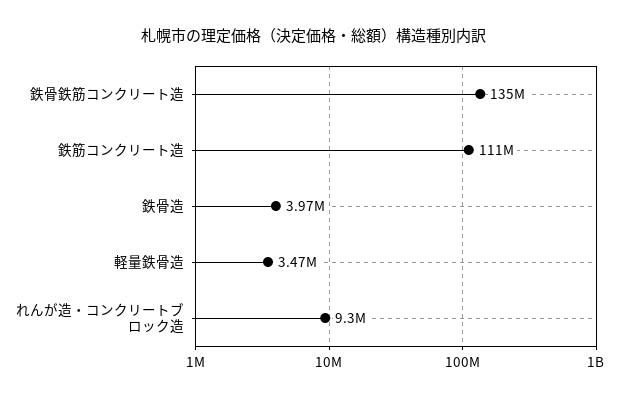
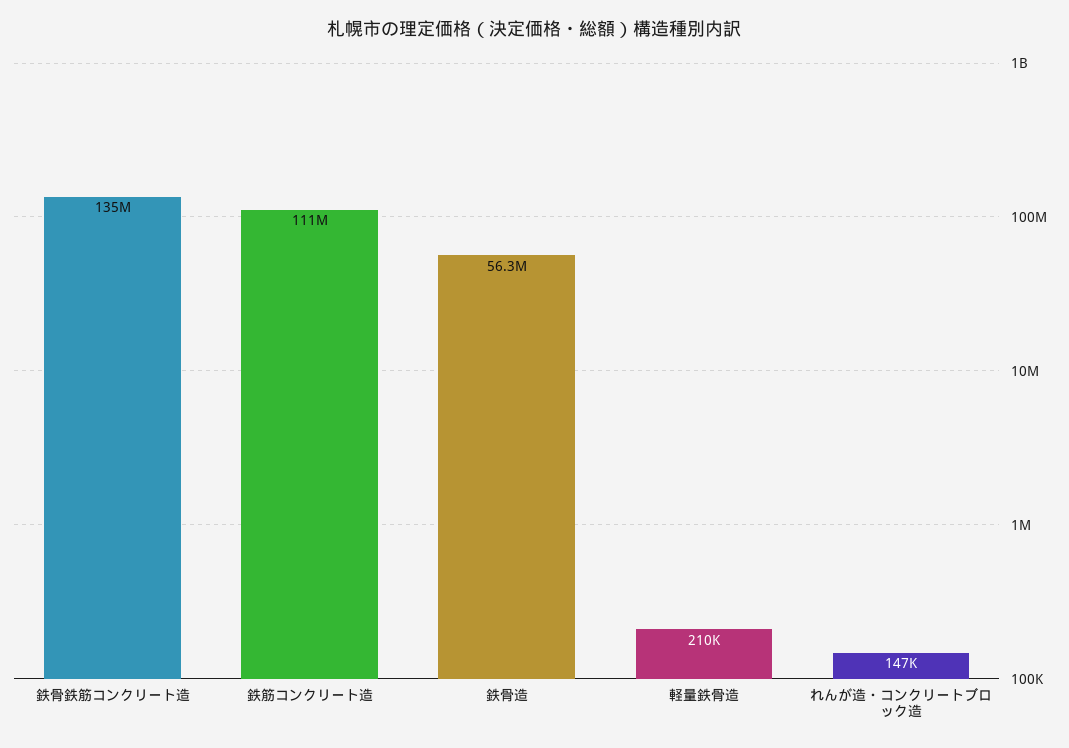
  {
    "鉄骨鉄筋コンクリート造": 135000000,
    "鉄筋コンクリート造": 111000000,
-   "鉄骨造": 3970000,
+   "鉄骨造": 56300000,
-   "軽量鉄骨造": 3470000,
+   "軽量鉄骨造": 210000,
-   "れんが造・コンクリートブロック造": 9300000
+   "れんが造・コンクリートブロック造": 147000
  }

